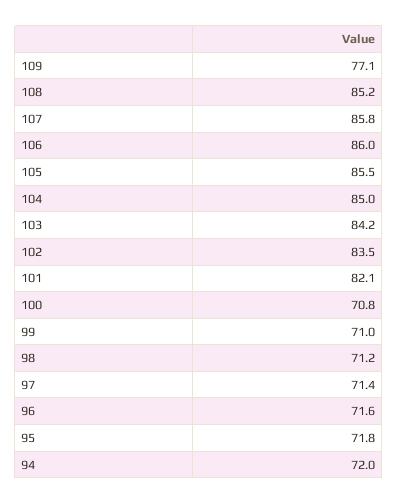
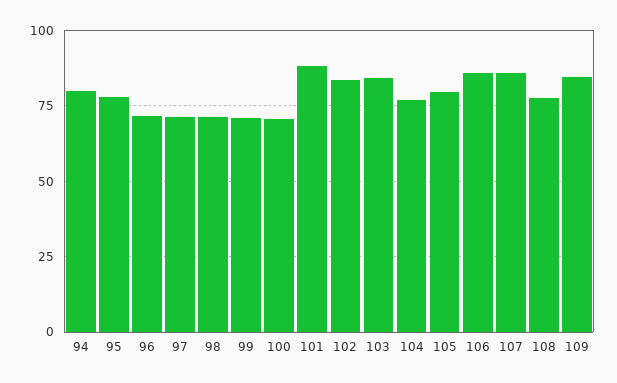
  {
-   "109": 77.1,
+   "109": 85,
-   "108": 85.2,
+   "108": 77.5,
    "107": 85.8,
    "106": 86,
-   "105": 85.5,
+   "105": 80,
-   "104": 85,
+   "104": 77.5,
    "103": 84.2,
    "102": 83.5,
-   "101": 82.1,
+   "101": 87.5,
    "100": 70.8,
    "99": 71,
    "98": 71.2,
    "97": 71.4,
    "96": 71.6,
-   "95": 71.8,
+   "95": 77.5,
-   "94": 72
+   "94": 80
  }

